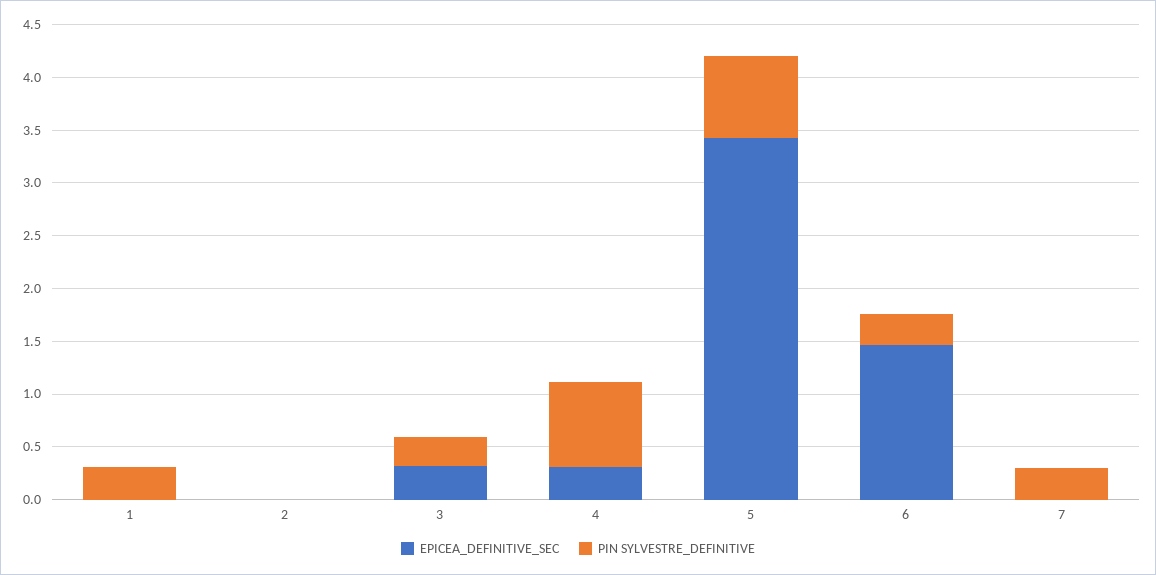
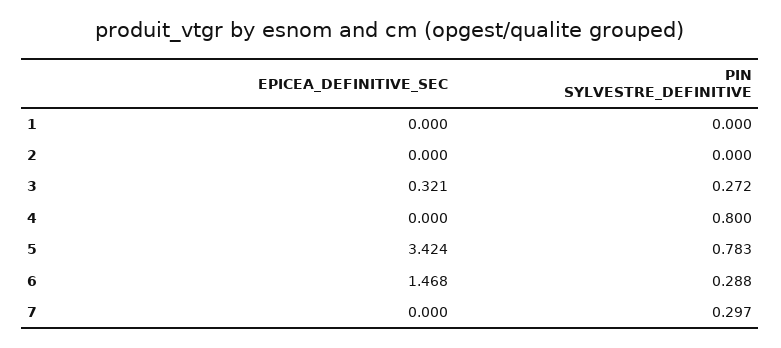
  {
    "EPICEA_DEFINITIVE_SEC": {
      "1": 0,
      "2": 0,
      "3": 0.321,
-     "4": 0.3,
+     "4": 0,
      "5": 3.424,
      "6": 1.468,
      "7": 0
    },
    "PIN SYLVESTRE_DEFINITIVE": {
-     "1": 0.3,
+     "1": 0,
      "2": 0,
      "3": 0.272,
      "4": 0.8,
      "5": 0.783,
      "6": 0.288,
      "7": 0.297
    }
  }

